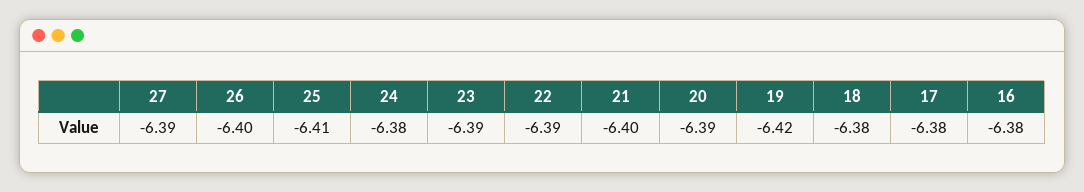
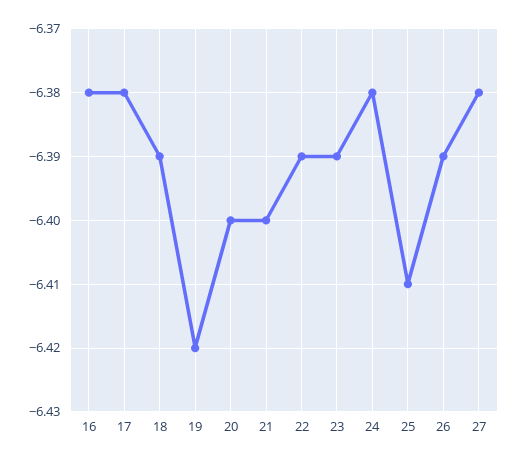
  {
-   "27": -6.39,
+   "27": -6.38,
-   "26": -6.4,
+   "26": -6.39,
    "25": -6.41,
    "24": -6.38,
    "23": -6.39,
    "22": -6.39,
    "21": -6.4,
-   "20": -6.39,
+   "20": -6.4,
    "19": -6.42,
-   "18": -6.38,
+   "18": -6.39,
    "17": -6.38,
    "16": -6.38
  }

